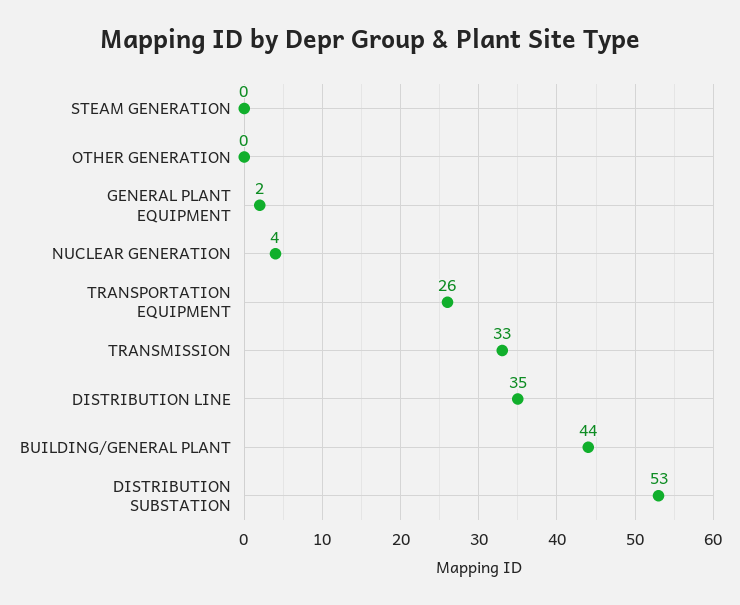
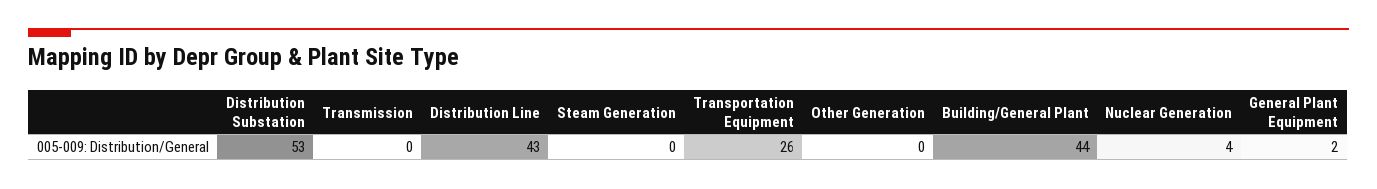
  {
    "STEAM GENERATION": 0,
    "OTHER GENERATION": 0,
    "GENERAL PLANT EQUIPMENT": 2,
    "NUCLEAR GENERATION": 4,
    "TRANSPORTATION EQUIPMENT": 26,
-   "TRANSMISSION": 33,
+   "TRANSMISSION": 0,
-   "DISTRIBUTION LINE": 35,
+   "DISTRIBUTION LINE": 43,
    "BUILDING/GENERAL PLANT": 44,
    "DISTRIBUTION SUBSTATION": 53
  }

